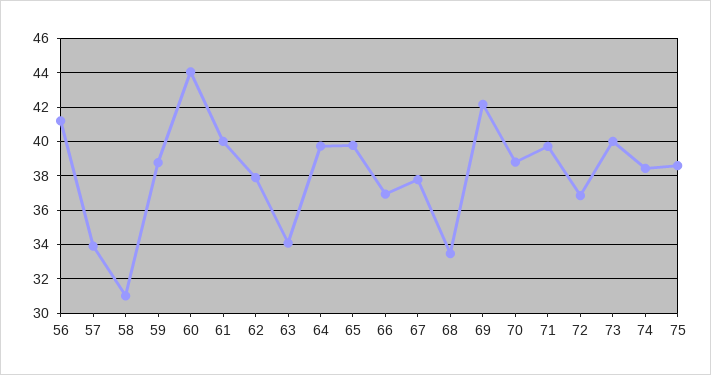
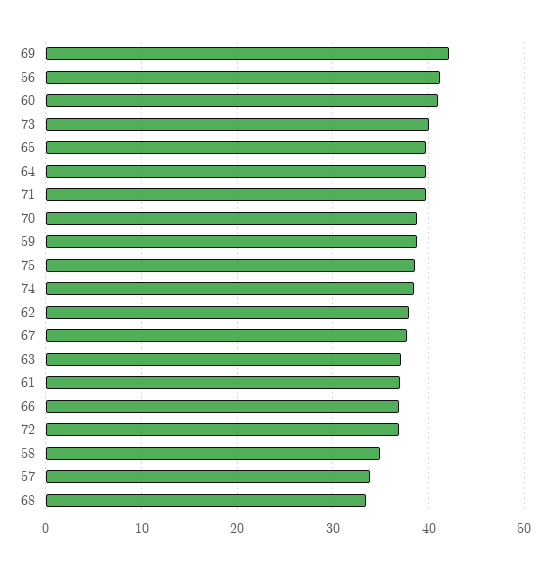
  {
    "56": 41,
    "57": 34,
-   "58": 31,
+   "58": 35,
    "59": 39,
-   "60": 44,
+   "60": 41,
-   "61": 40,
+   "61": 37,
    "62": 38,
-   "63": 34,
+   "63": 37,
    "64": 39.5,
    "65": 40,
    "66": 37,
    "67": 38,
    "68": 33.5,
    "69": 42,
    "70": 39,
    "71": 39.5,
    "72": 37,
    "73": 40,
    "74": 38.5,
    "75": 38.5
  }

